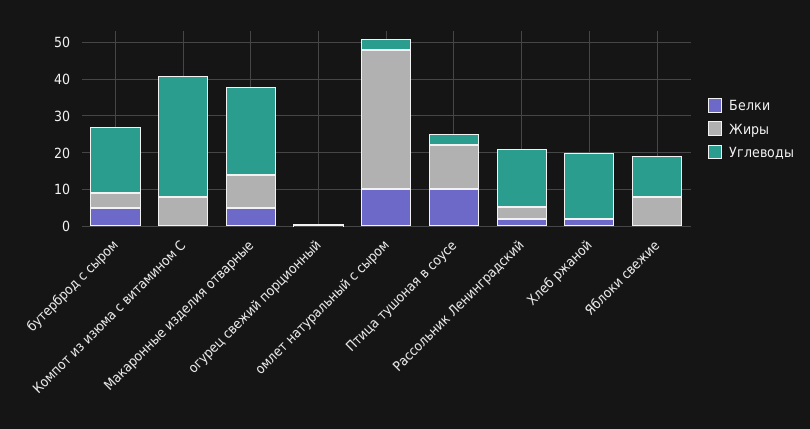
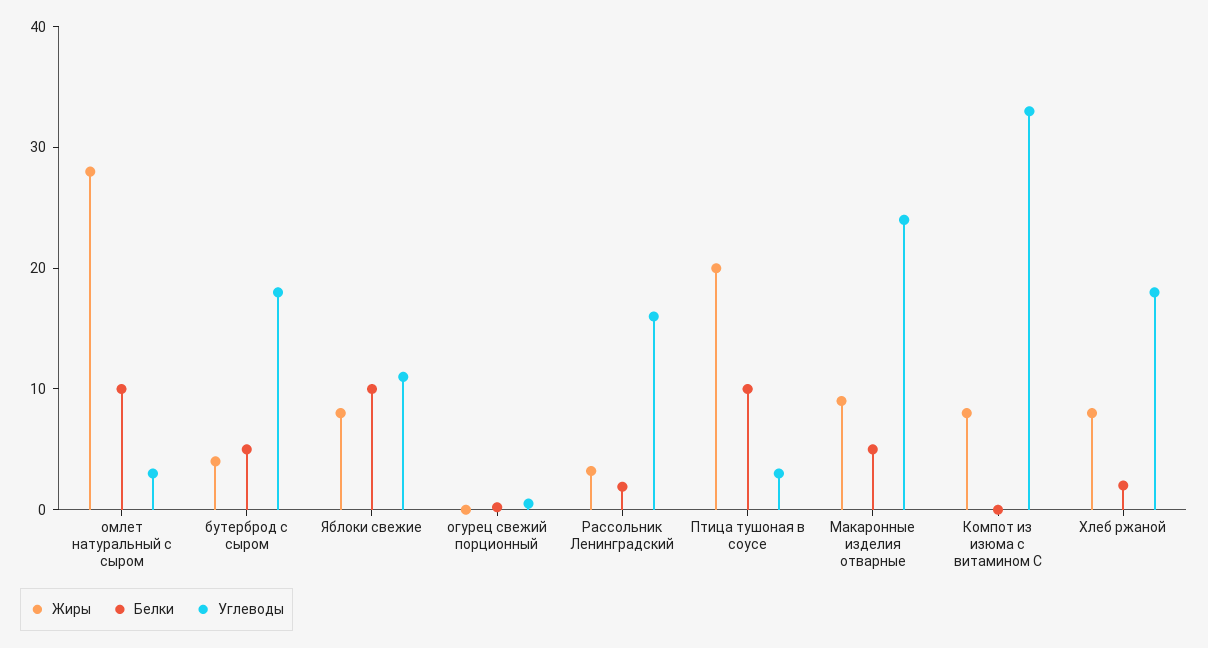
  {
    "Белки": {
      "бутерброд с сыром": 6,
      "Компот из изюма с витамином С": 0,
      "Макаронные изделия отварные": 6,
      "огурец свежий порционный": 0,
      "омлет натуральный с сыром": 10,
      "Птица тушоная в соусе": 10,
      "Рассольник Ленинградский": 2,
      "Хлеб ржаной": 2,
-     "Яблоки свежие": 0
+     "Яблоки свежие": 10
    },
    "Жиры": {
      "бутерброд с сыром": 4,
      "Компот из изюма с витамином С": 8,
      "Макаронные изделия отварные": 10,
      "огурец свежий порционный": 0,
-     "омлет натуральный с сыром": 37.5,
+     "омлет натуральный с сыром": 28,
-     "Птица тушоная в соусе": 12.5,
+     "Птица тушоная в соусе": 20,
      "Рассольник Ленинградский": 4,
-     "Хлеб ржаной": 0,
+     "Хлеб ржаной": 8,
      "Яблоки свежие": 8
    },
    "Углеводы": {
      "бутерброд с сыром": 18,
      "Компот из изюма с витамином С": 34,
      "Макаронные изделия отварные": 24,
      "огурец свежий порционный": 0,
      "омлет натуральный с сыром": 4,
      "Птица тушоная в соусе": 4,
      "Рассольник Ленинградский": 16,
      "Хлеб ржаной": 18,
      "Яблоки свежие": 12
    }
  }

